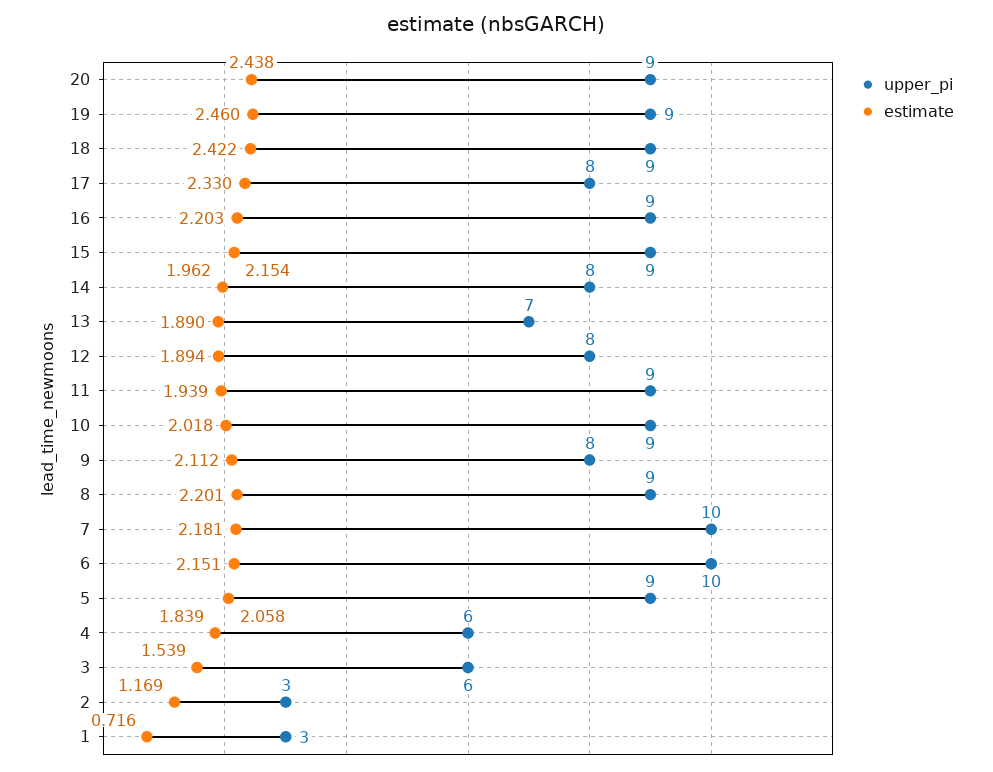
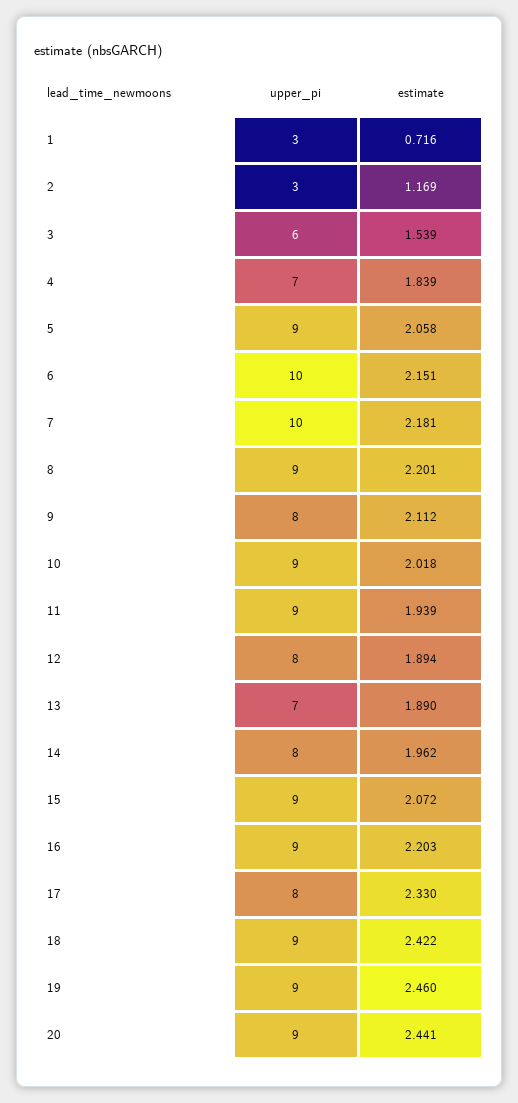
  {
    "upper_pi": {
      "20": 9,
      "19": 9,
      "18": 9,
      "17": 8,
      "16": 9,
      "15": 9,
      "14": 8,
      "13": 7,
      "12": 8,
      "11": 9,
      "10": 9,
      "9": 8,
      "8": 9,
      "7": 10,
      "6": 10,
      "5": 9,
-     "4": 6,
+     "4": 7,
      "3": 6,
      "2": 3,
      "1": 3
    },
    "estimate": {
-     "20": 2.438,
+     "20": 2.441,
      "19": 2.46,
      "18": 2.422,
      "17": 2.33,
      "16": 2.203,
-     "15": 2.154,
+     "15": 2.072,
      "14": 1.962,
      "13": 1.89,
      "12": 1.894,
      "11": 1.939,
      "10": 2.018,
      "9": 2.112,
      "8": 2.201,
      "7": 2.181,
      "6": 2.151,
      "5": 2.058,
      "4": 1.839,
      "3": 1.539,
      "2": 1.169,
      "1": 0.716
    }
  }

